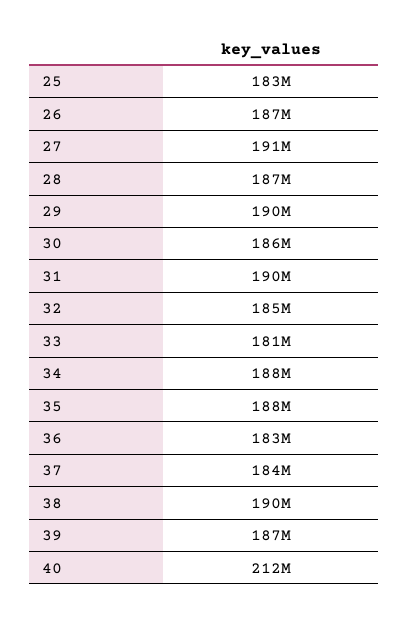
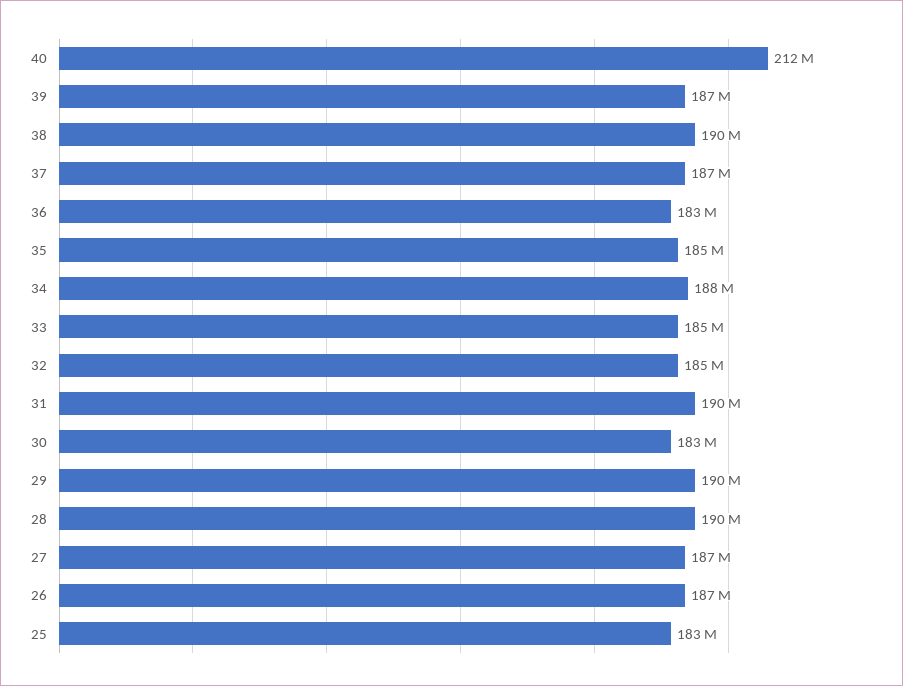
  {
    "25": 183000000,
    "26": 187000000,
-   "27": 191000000,
+   "27": 187000000,
-   "28": 187000000,
+   "28": 190000000,
    "29": 190000000,
-   "30": 186000000,
+   "30": 183000000,
    "31": 190000000,
    "32": 185000000,
-   "33": 181000000,
+   "33": 185000000,
    "34": 188000000,
-   "35": 188000000,
+   "35": 185000000,
    "36": 183000000,
-   "37": 184000000,
+   "37": 187000000,
    "38": 190000000,
    "39": 187000000,
    "40": 212000000
  }

